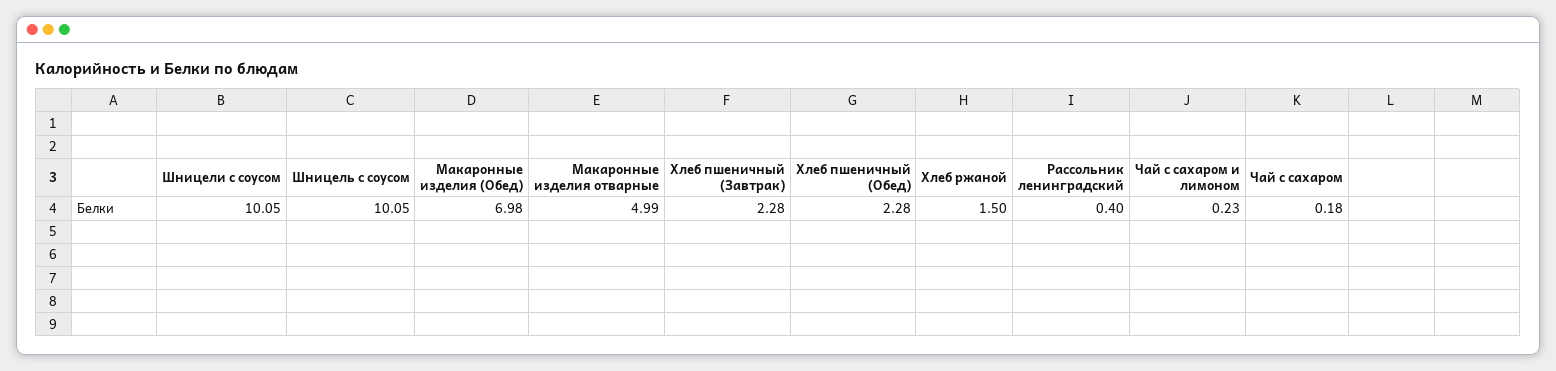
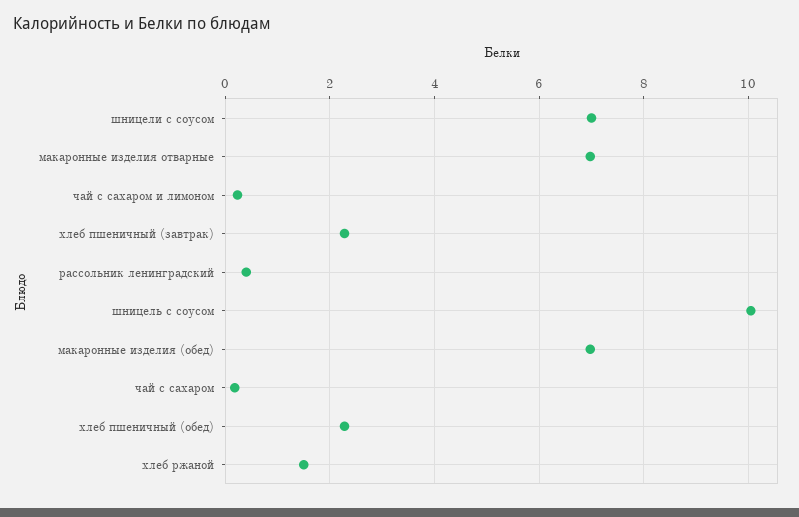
  {
-   "Шницели с соусом": 10.05,
+   "Шницели с соусом": 7,
    "Шницель с соусом": 10.05,
    "Макаронные изделия (Обед)": 6.98,
-   "Макаронные изделия отварные": 4.99,
+   "Макаронные изделия отварные": 7,
    "Хлеб пшеничный (Завтрак)": 2.28,
    "Хлеб пшеничный (Обед)": 2.28,
    "Хлеб ржаной": 1.5,
    "Рассольник ленинградский": 0.4,
    "Чай с сахаром и лимоном": 0.23,
    "Чай с сахаром": 0.18
  }

